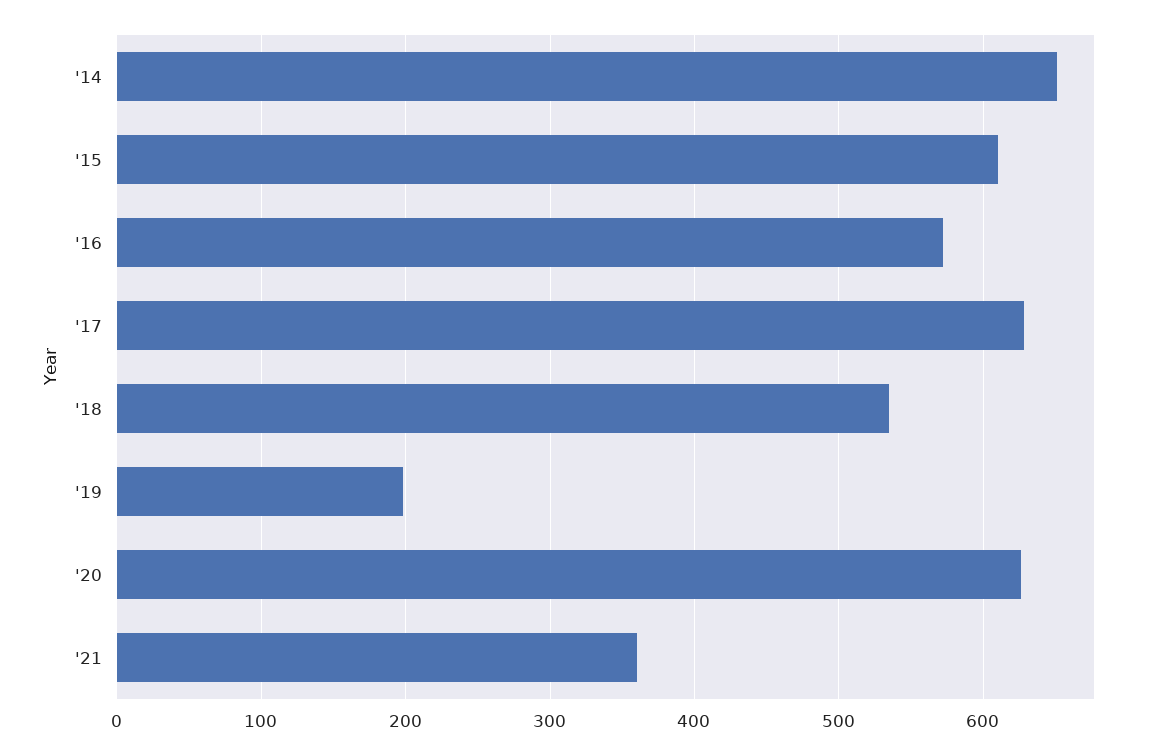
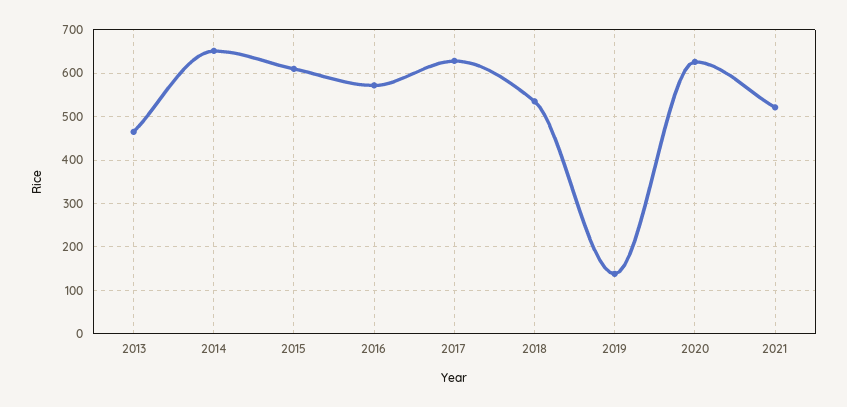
  {
    "'14": 650,
    "'15": 610,
    "'16": 570,
    "'17": 630,
    "'18": 540,
-   "'19": 200,
+   "'19": 140,
    "'20": 630,
-   "'21": 360
+   "'21": 520,
+   "2013": 460
  }

